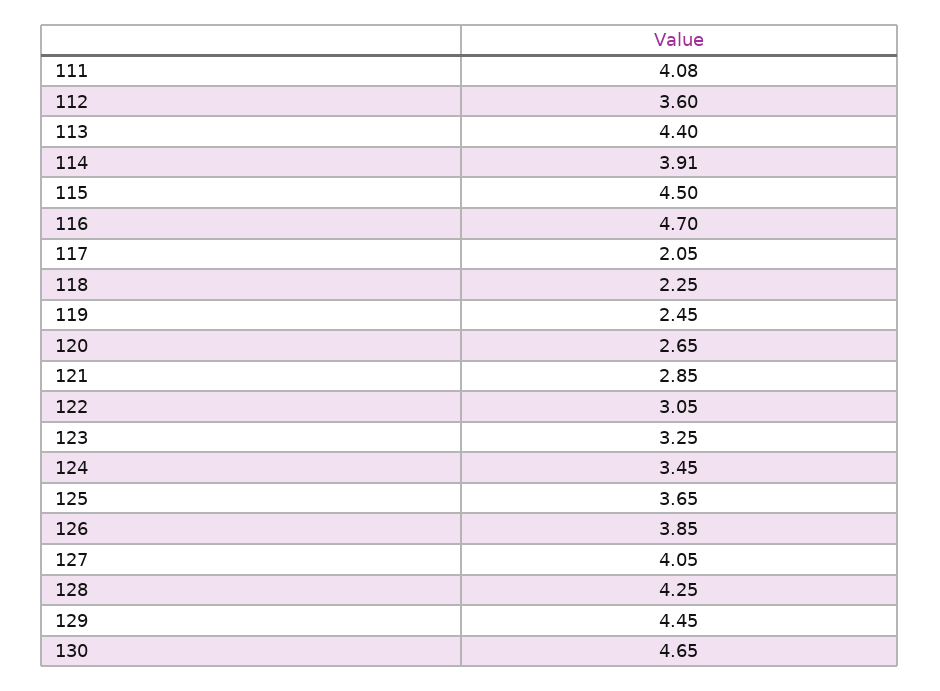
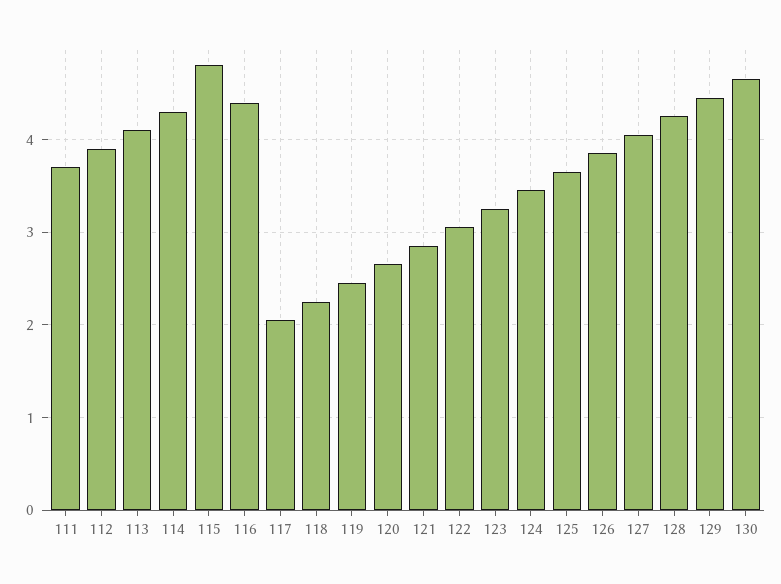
  {
-   "111": 4.08,
+   "111": 3.7,
-   "112": 3.6,
+   "112": 3.9,
-   "113": 4.4,
+   "113": 4.1,
-   "114": 3.91,
+   "114": 4.3,
-   "115": 4.5,
+   "115": 4.8,
-   "116": 4.7,
+   "116": 4.4,
    "117": 2.05,
    "118": 2.25,
    "119": 2.45,
    "120": 2.65,
    "121": 2.85,
    "122": 3.05,
    "123": 3.25,
    "124": 3.45,
    "125": 3.65,
    "126": 3.85,
    "127": 4.05,
    "128": 4.25,
    "129": 4.45,
    "130": 4.65
  }

